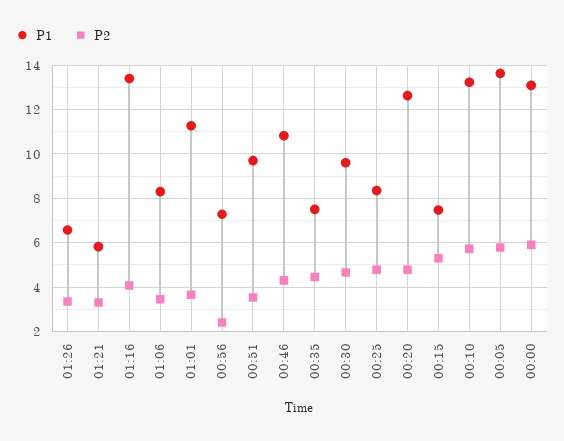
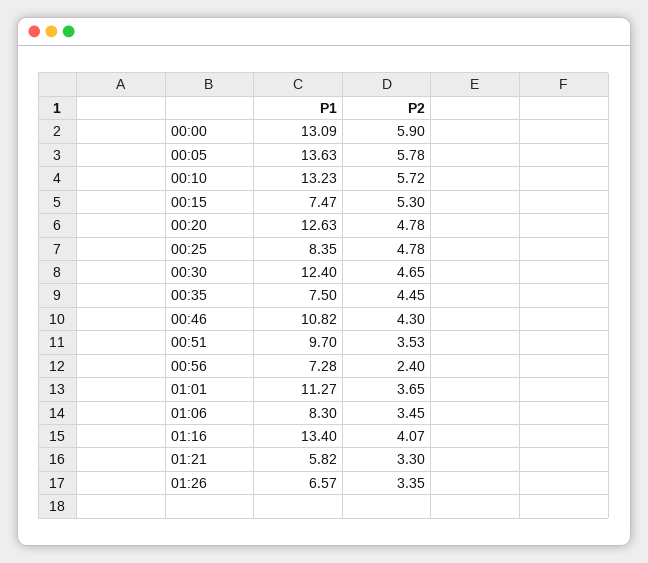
  {
    "P1": {
      "01:26": 6.57,
      "01:21": 5.82,
      "01:16": 13.4,
      "01:06": 8.3,
      "01:01": 11.27,
      "00:56": 7.28,
      "00:51": 9.7,
      "00:46": 10.82,
      "00:35": 7.5,
-     "00:30": 9.5,
+     "00:30": 12.4,
      "00:25": 8.35,
      "00:20": 12.63,
      "00:15": 7.47,
      "00:10": 13.23,
      "00:05": 13.63,
      "00:00": 13.09
    },
    "P2": {
      "01:26": 3.35,
      "01:21": 3.3,
      "01:16": 4.07,
      "01:06": 3.45,
      "01:01": 3.65,
      "00:56": 2.4,
      "00:51": 3.53,
      "00:46": 4.3,
      "00:35": 4.45,
      "00:30": 4.65,
      "00:25": 4.78,
      "00:20": 4.78,
      "00:15": 5.3,
      "00:10": 5.72,
      "00:05": 5.78,
      "00:00": 5.9
    }
  }

